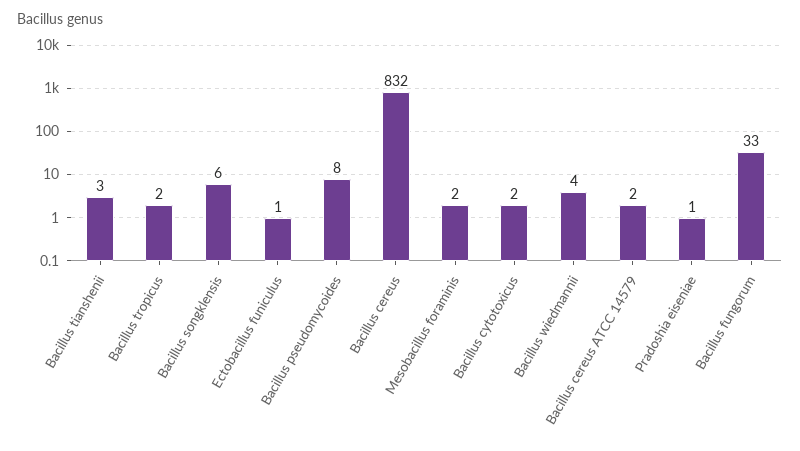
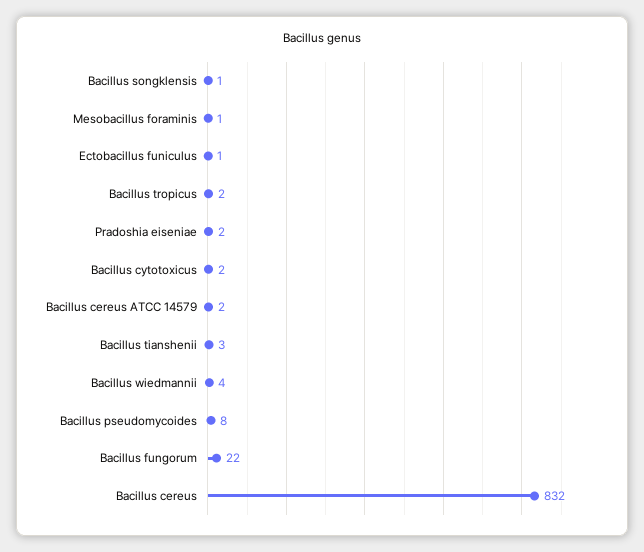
  {
    "Bacillus tianshenii": 3,
    "Bacillus tropicus": 2,
-   "Bacillus songklensis": 6,
+   "Bacillus songklensis": 1,
    "Ectobacillus funiculus": 1,
    "Bacillus pseudomycoides": 8,
    "Bacillus cereus": 832,
-   "Mesobacillus foraminis": 2,
+   "Mesobacillus foraminis": 1,
    "Bacillus cytotoxicus": 2,
    "Bacillus wiedmannii": 4,
    "Bacillus cereus ATCC 14579": 2,
-   "Pradoshia eiseniae": 1,
+   "Pradoshia eiseniae": 2,
-   "Bacillus fungorum": 33
+   "Bacillus fungorum": 22
  }

